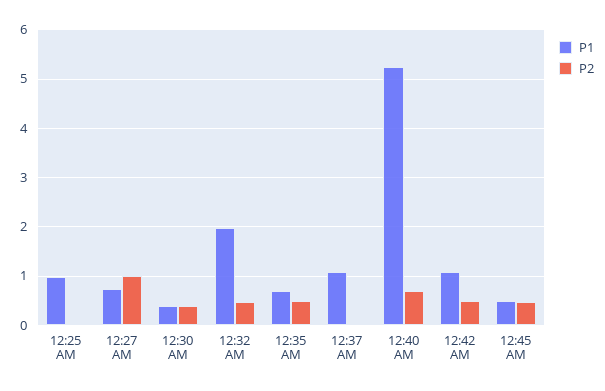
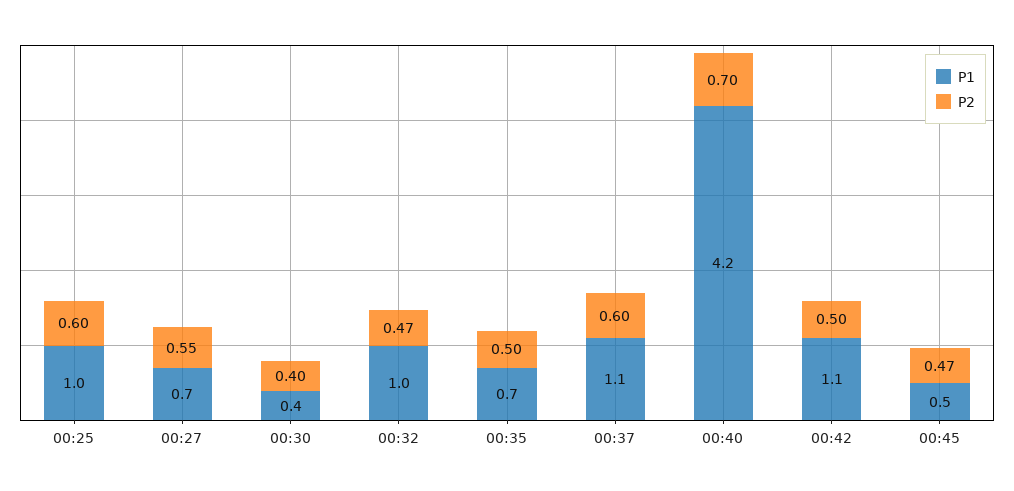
  {
    "P1": {
      "12:25 AM": 1,
      "12:27 AM": 0.7,
      "12:30 AM": 0.4,
-     "12:32 AM": 2,
+     "12:32 AM": 1,
      "12:35 AM": 0.7,
      "12:37 AM": 1.1,
-     "12:40 AM": 5.2,
+     "12:40 AM": 4.2,
      "12:42 AM": 1.1,
      "12:45 AM": 0.5
    },
    "P2": {
-     "12:25 AM": 0,
+     "12:25 AM": 0.6,
-     "12:27 AM": 1,
+     "12:27 AM": 0.55,
      "12:30 AM": 0.4,
      "12:32 AM": 0.47,
      "12:35 AM": 0.5,
-     "12:37 AM": 0,
+     "12:37 AM": 0.6,
      "12:40 AM": 0.7,
      "12:42 AM": 0.5,
      "12:45 AM": 0.47
    }
  }

